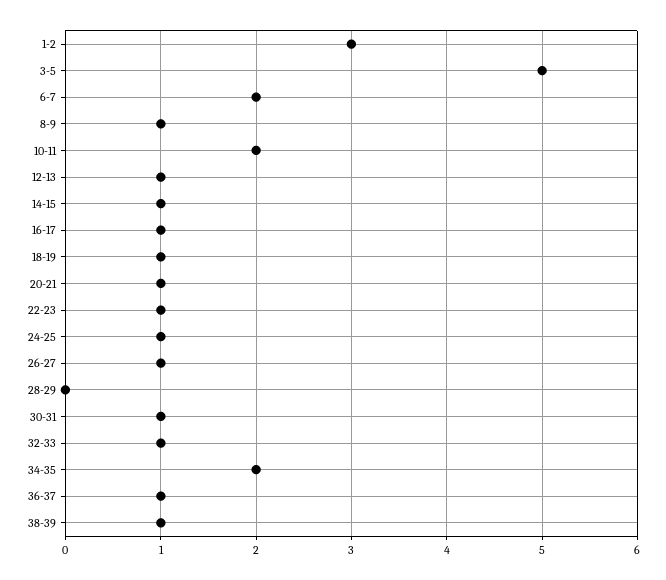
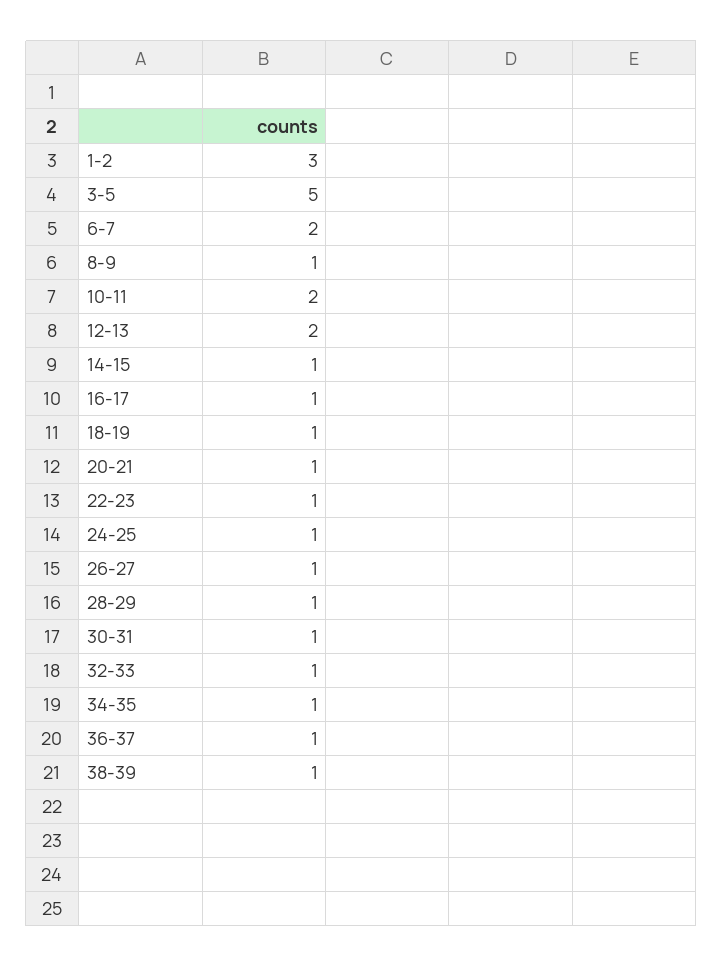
  {
    "1-2": 3,
    "3-5": 5,
    "6-7": 2,
    "8-9": 1,
    "10-11": 2,
-   "12-13": 1,
+   "12-13": 2,
    "14-15": 1,
    "16-17": 1,
    "18-19": 1,
    "20-21": 1,
    "22-23": 1,
    "24-25": 1,
    "26-27": 1,
-   "28-29": 0,
+   "28-29": 1,
    "30-31": 1,
    "32-33": 1,
-   "34-35": 2,
+   "34-35": 1,
    "36-37": 1,
    "38-39": 1
  }

